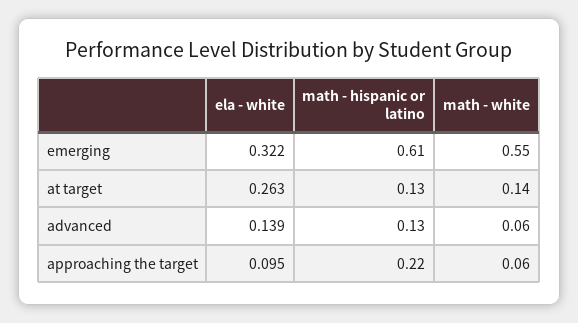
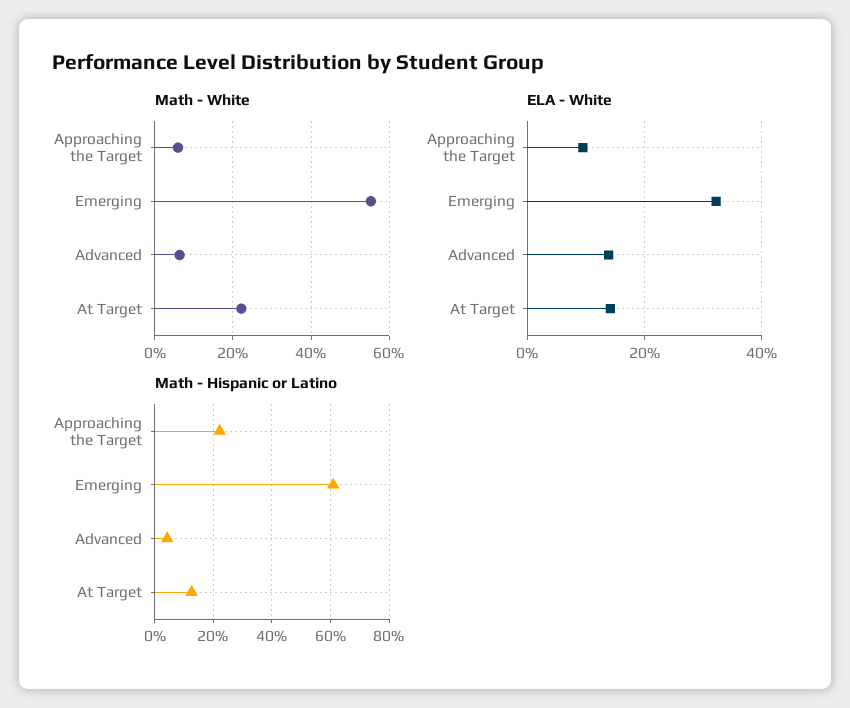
  {
    "ela - white": {
      "emerging": 0.322,
-     "at target": 0.263,
+     "at target": 0.14,
      "advanced": 0.139,
      "approaching the target": 0.095
    },
    "math - hispanic or latino": {
      "emerging": 0.61,
      "at target": 0.13,
-     "advanced": 0.13,
+     "advanced": 0.05,
      "approaching the target": 0.22
    },
    "math - white": {
      "emerging": 0.55,
-     "at target": 0.14,
+     "at target": 0.22,
      "advanced": 0.06,
      "approaching the target": 0.06
    }
  }

